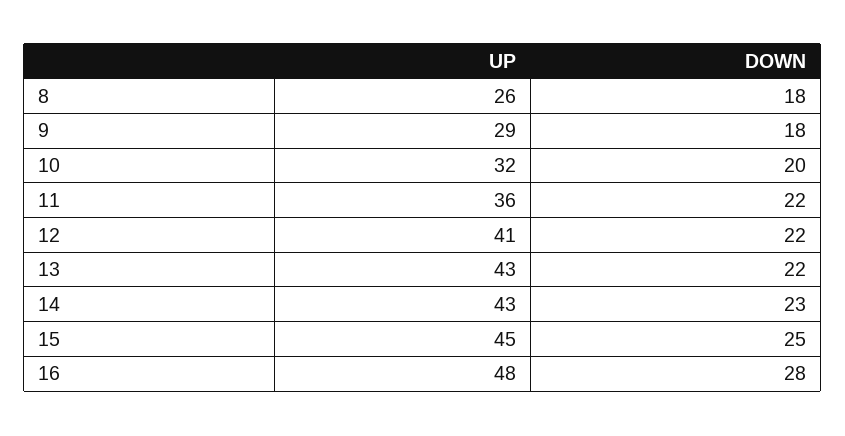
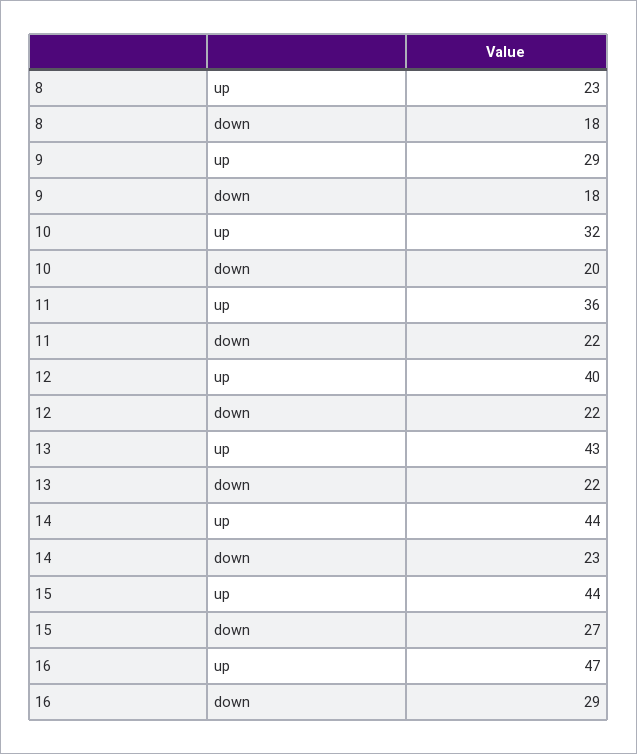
  {
    "UP": {
-     "8": 26,
+     "8": 23,
      "9": 29,
      "10": 32,
      "11": 36,
-     "12": 41,
+     "12": 40,
      "13": 43,
-     "14": 43,
+     "14": 44,
-     "15": 45,
+     "15": 44,
-     "16": 48
+     "16": 47
    },
    "DOWN": {
      "8": 18,
      "9": 18,
      "10": 20,
      "11": 22,
      "12": 22,
      "13": 22,
      "14": 23,
-     "15": 25,
+     "15": 27,
-     "16": 28
+     "16": 29
    }
  }

